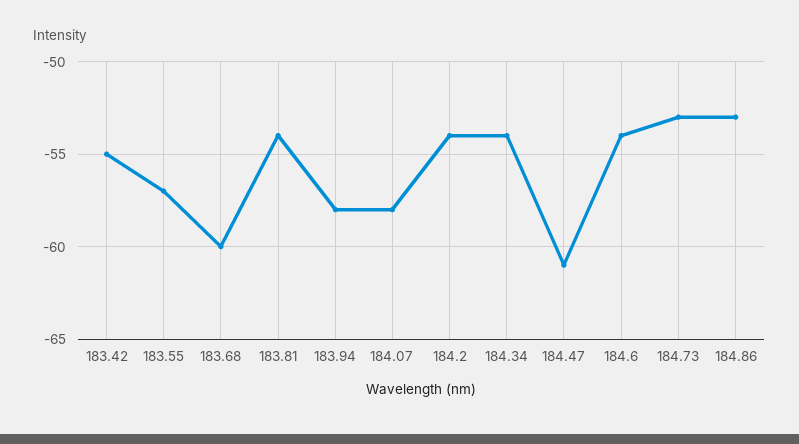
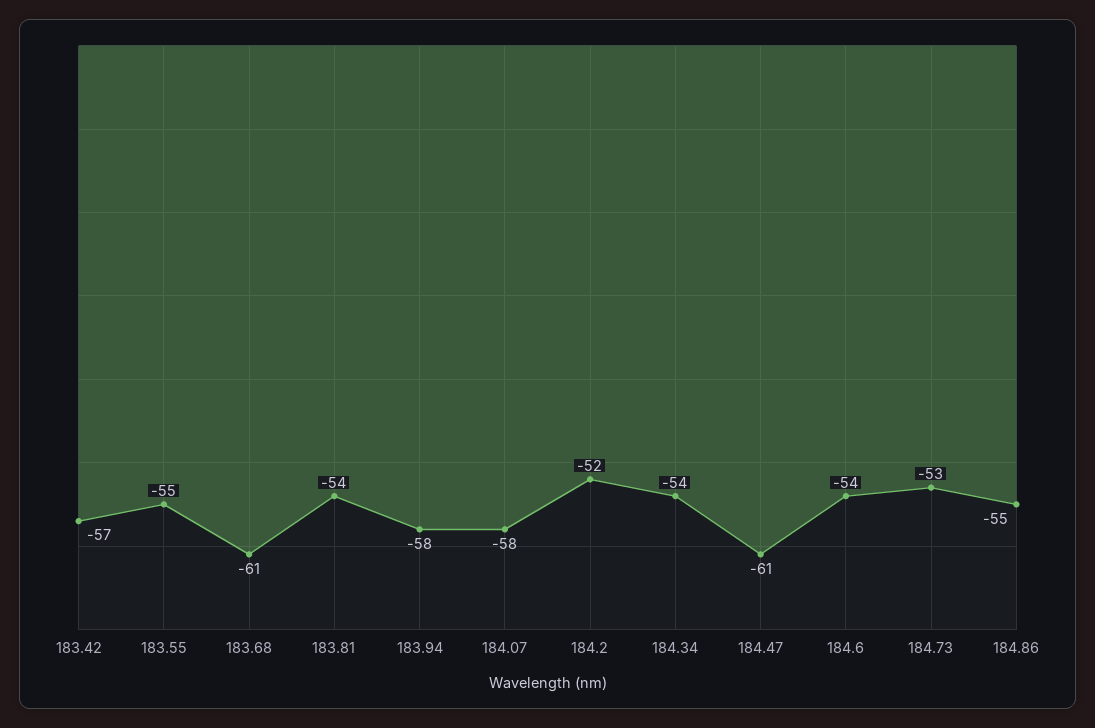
  {
-   "183.42": -55,
+   "183.42": -57,
-   "183.55": -57,
+   "183.55": -55,
-   "183.68": -60,
+   "183.68": -61,
    "183.81": -54,
    "183.94": -58,
    "184.07": -58,
-   "184.2": -54,
+   "184.2": -52,
    "184.34": -54,
    "184.47": -61,
    "184.6": -54,
    "184.73": -53,
-   "184.86": -53
+   "184.86": -55
  }

